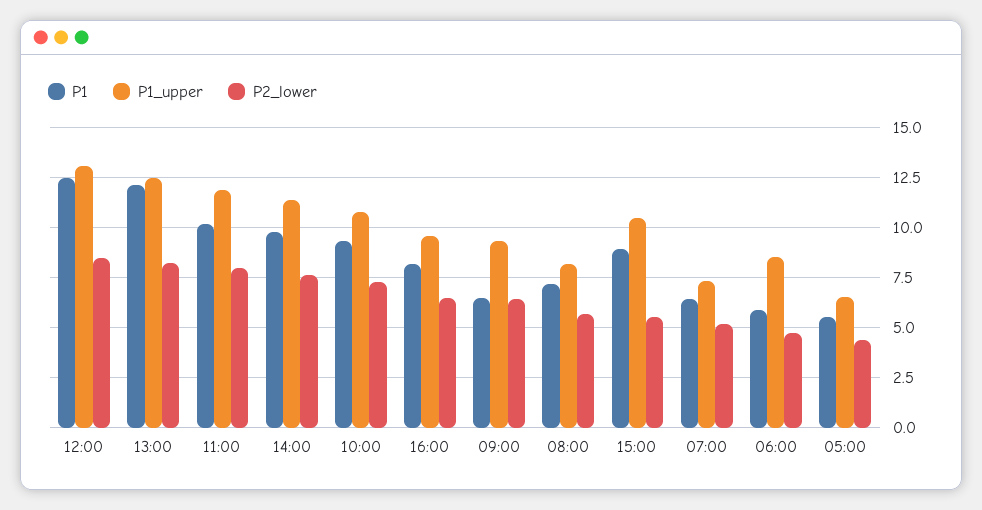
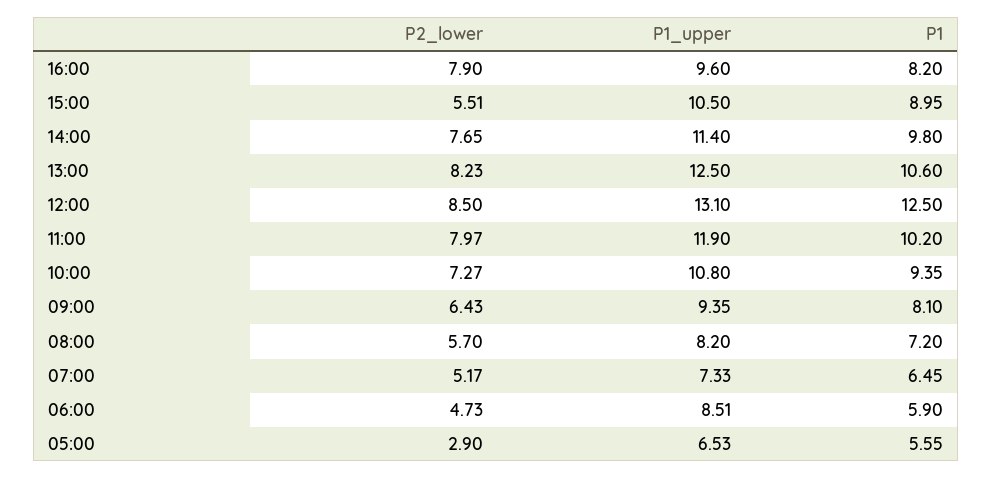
  {
    "P1": {
      "12:00": 12.5,
-     "13:00": 12,
+     "13:00": 10.6,
      "11:00": 10.2,
      "14:00": 9.8,
      "10:00": 9.35,
      "16:00": 8.2,
-     "09:00": 6.5,
+     "09:00": 8.1,
      "08:00": 7.2,
      "15:00": 8.95,
      "07:00": 6.45,
      "06:00": 5.9,
      "05:00": 5.55
    },
    "P1_upper": {
      "12:00": 13.1,
      "13:00": 12.5,
      "11:00": 11.9,
      "14:00": 11.4,
      "10:00": 10.8,
      "16:00": 9.6,
      "09:00": 9.35,
      "08:00": 8.2,
      "15:00": 10.5,
      "07:00": 7.33,
      "06:00": 8.51,
      "05:00": 6.53
    },
    "P2_lower": {
      "12:00": 8.5,
      "13:00": 8.23,
      "11:00": 7.97,
      "14:00": 7.65,
      "10:00": 7.27,
-     "16:00": 6.5,
+     "16:00": 7.9,
      "09:00": 6.43,
      "08:00": 5.7,
      "15:00": 5.51,
      "07:00": 5.17,
      "06:00": 4.73,
-     "05:00": 4.5
+     "05:00": 2.9
    }
  }

